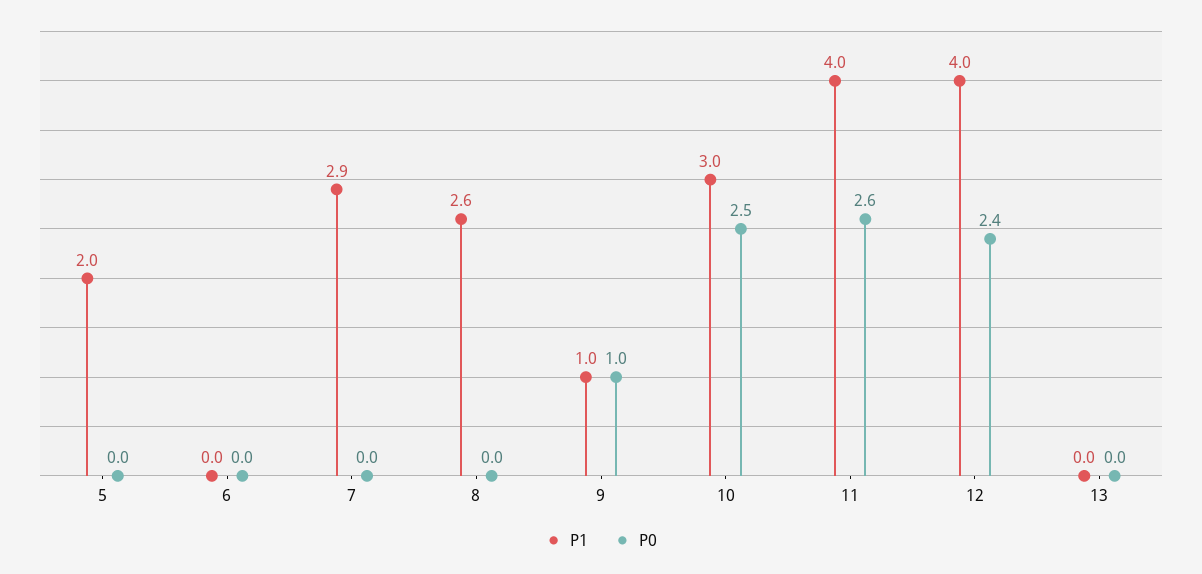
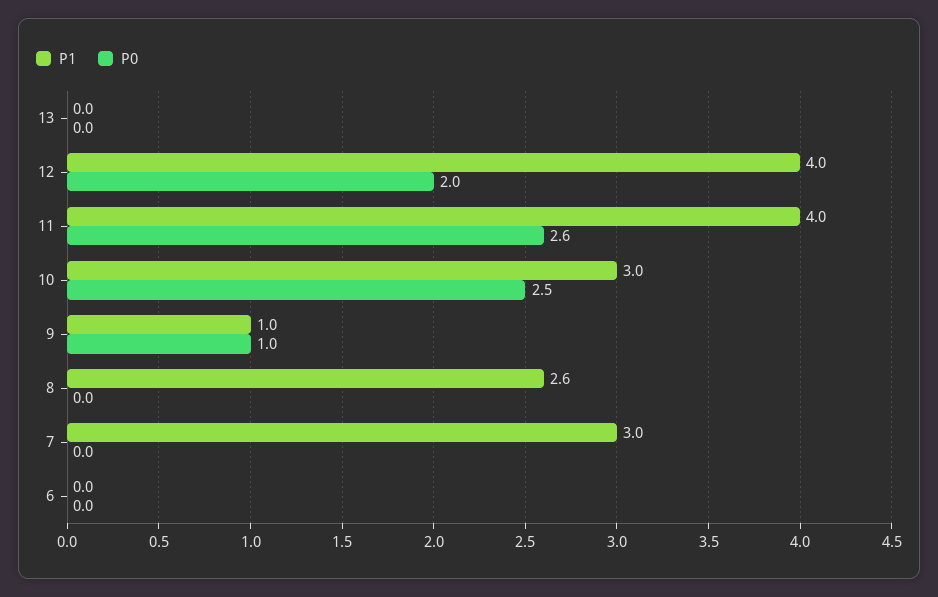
  {
    "P1": {
-     "5": 2,
      "6": 0,
-     "7": 2.9,
+     "7": 3,
      "8": 2.6,
      "9": 1,
      "10": 3,
      "11": 4,
      "12": 4,
      "13": 0
    },
    "P0": {
-     "5": 0,
      "6": 0,
      "7": 0,
      "8": 0,
      "9": 1,
      "10": 2.5,
      "11": 2.6,
-     "12": 2.4,
+     "12": 2,
      "13": 0
    }
  }

